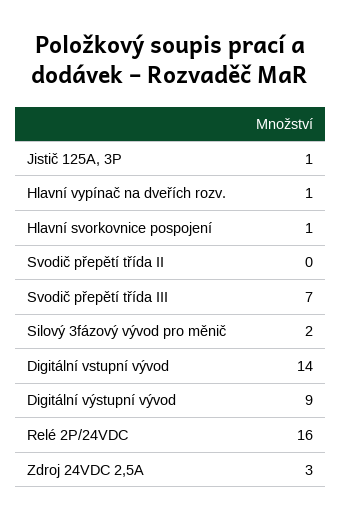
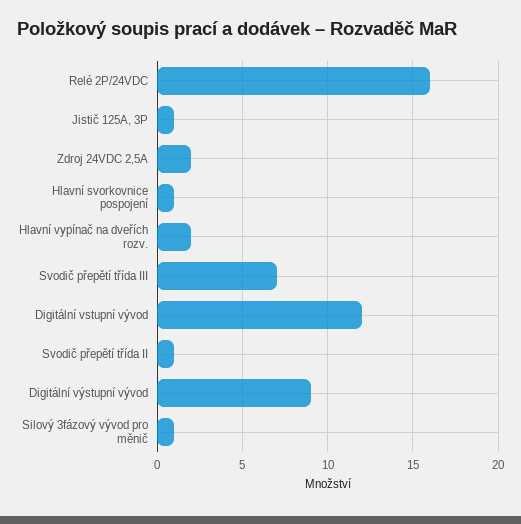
  {
    "Jistič 125A, 3P": 1,
-   "Hlavní vypínač na dveřích rozv.": 1,
+   "Hlavní vypínač na dveřích rozv.": 2,
    "Hlavní svorkovnice pospojení": 1,
-   "Svodič přepětí třída II": 0,
+   "Svodič přepětí třída II": 1,
    "Svodič přepětí třída III": 7,
-   "Silový 3fázový vývod pro měnič": 2,
+   "Silový 3fázový vývod pro měnič": 1,
-   "Digitální vstupní vývod": 14,
+   "Digitální vstupní vývod": 12,
    "Digitální výstupní vývod": 9,
    "Relé 2P/24VDC": 16,
-   "Zdroj 24VDC 2,5A": 3
+   "Zdroj 24VDC 2,5A": 2
  }

